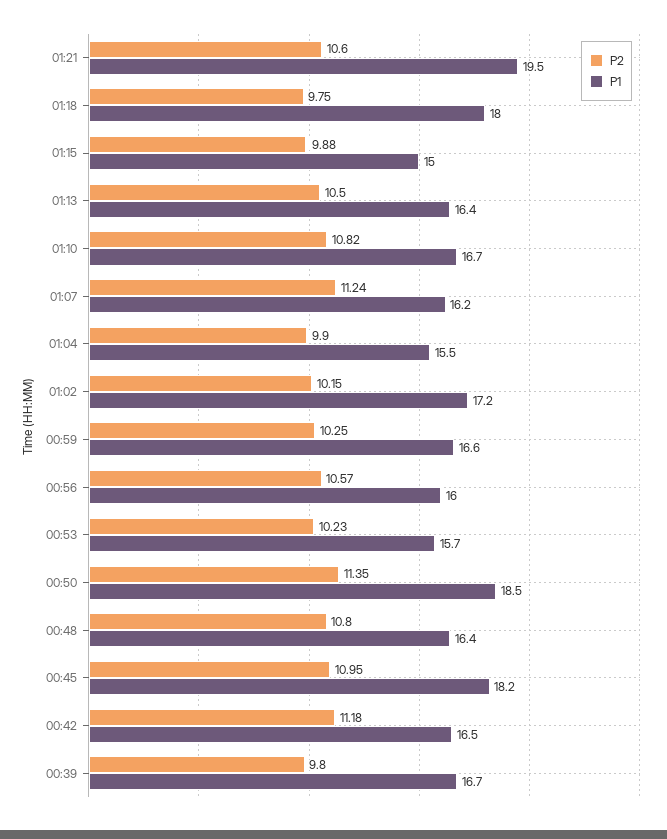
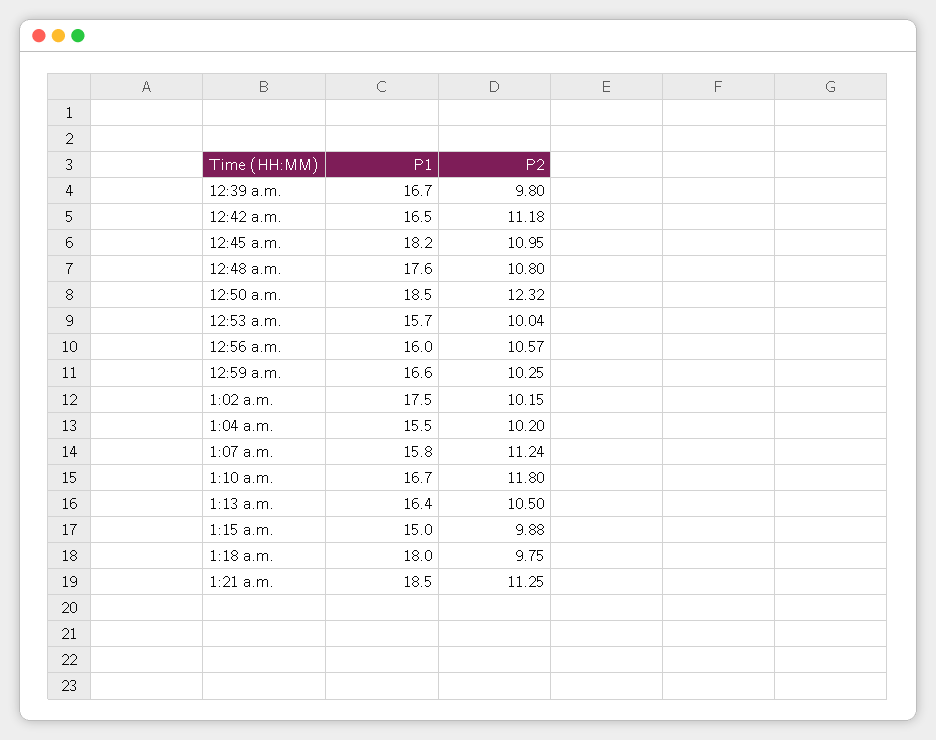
  {
    "P2": {
-     "01:21": 10.6,
+     "01:21": 11.25,
      "01:18": 9.75,
      "01:15": 9.88,
      "01:13": 10.5,
-     "01:10": 10.82,
+     "01:10": 11.8,
      "01:07": 11.24,
-     "01:04": 9.9,
+     "01:04": 10.2,
      "01:02": 10.15,
      "00:59": 10.25,
      "00:56": 10.57,
-     "00:53": 10.23,
+     "00:53": 10.04,
-     "00:50": 11.35,
+     "00:50": 12.32,
      "00:48": 10.8,
      "00:45": 10.95,
      "00:42": 11.18,
      "00:39": 9.8
    },
    "P1": {
-     "01:21": 19.5,
+     "01:21": 18.5,
      "01:18": 18,
      "01:15": 15,
      "01:13": 16.4,
      "01:10": 16.7,
-     "01:07": 16.2,
+     "01:07": 15.8,
      "01:04": 15.5,
-     "01:02": 17.2,
+     "01:02": 17.5,
      "00:59": 16.6,
      "00:56": 16,
      "00:53": 15.7,
      "00:50": 18.5,
-     "00:48": 16.4,
+     "00:48": 17.6,
      "00:45": 18.2,
      "00:42": 16.5,
      "00:39": 16.7
    }
  }

